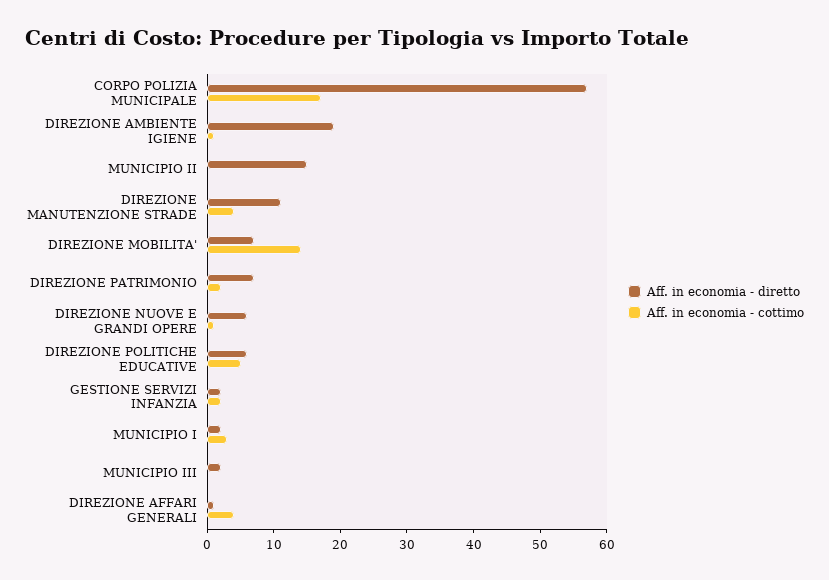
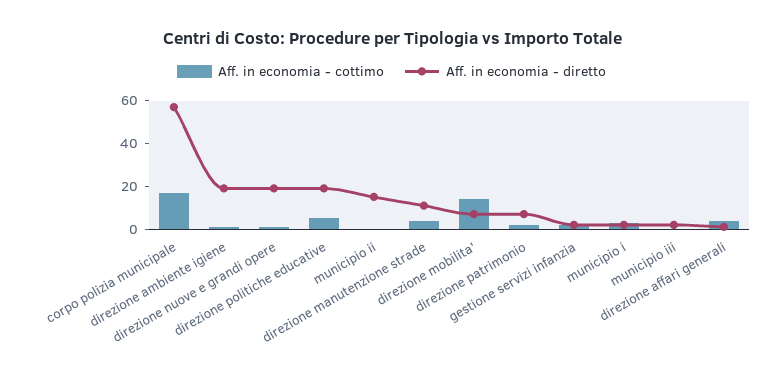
  {
    "Aff. in economia - diretto": {
      "CORPO POLIZIA MUNICIPALE": 55,
      "DIREZIONE AMBIENTE IGIENE": 20,
      "MUNICIPIO II": 15,
      "DIREZIONE MANUTENZIONE STRADE": 10,
      "DIREZIONE MOBILITA'": 5,
      "DIREZIONE PATRIMONIO": 5,
-     "DIREZIONE NUOVE E GRANDI OPERE": 5,
+     "DIREZIONE NUOVE E GRANDI OPERE": 20,
-     "DIREZIONE POLITICHE EDUCATIVE": 5,
+     "DIREZIONE POLITICHE EDUCATIVE": 20,
      "GESTIONE SERVIZI INFANZIA": 0,
      "MUNICIPIO I": 0,
      "MUNICIPIO III": 0,
      "DIREZIONE AFFARI GENERALI": 0
    },
    "Aff. in economia - cottimo": {
      "CORPO POLIZIA MUNICIPALE": 15,
      "DIREZIONE AMBIENTE IGIENE": 0,
      "MUNICIPIO II": 0,
      "DIREZIONE MANUTENZIONE STRADE": 5,
      "DIREZIONE MOBILITA'": 15,
      "DIREZIONE PATRIMONIO": 0,
      "DIREZIONE NUOVE E GRANDI OPERE": 0,
      "DIREZIONE POLITICHE EDUCATIVE": 5,
      "GESTIONE SERVIZI INFANZIA": 0,
      "MUNICIPIO I": 5,
      "MUNICIPIO III": 0,
      "DIREZIONE AFFARI GENERALI": 5
    }
  }

